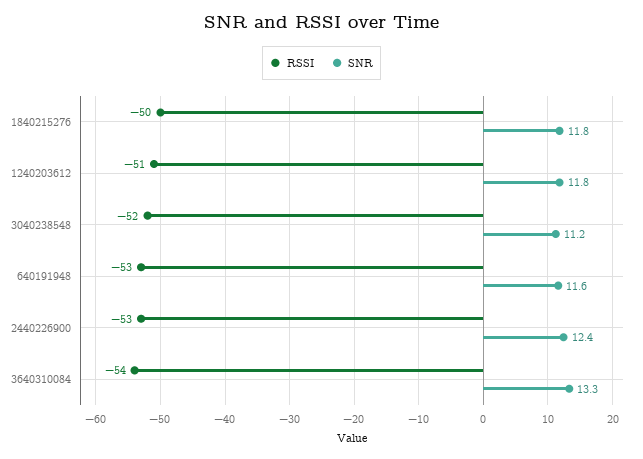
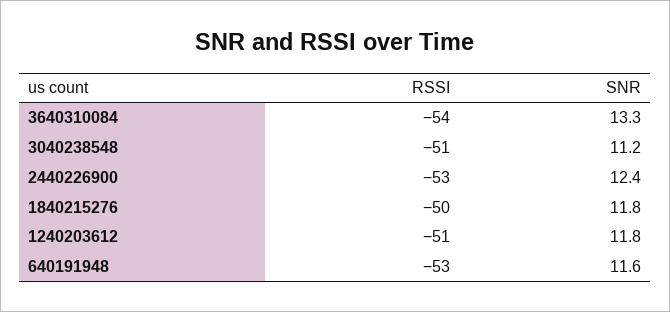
  {
    "RSSI": {
      "1840215276": -50,
      "1240203612": -51,
-     "3040238548": -52,
+     "3040238548": -51,
      "640191948": -53,
      "2440226900": -53,
      "3640310084": -54
    },
    "SNR": {
      "1840215276": 11.8,
      "1240203612": 11.8,
      "3040238548": 11.2,
      "640191948": 11.6,
      "2440226900": 12.4,
      "3640310084": 13.3
    }
  }

